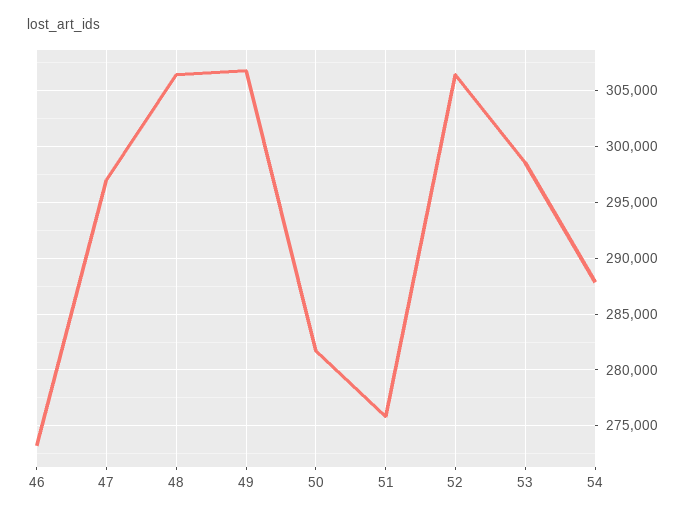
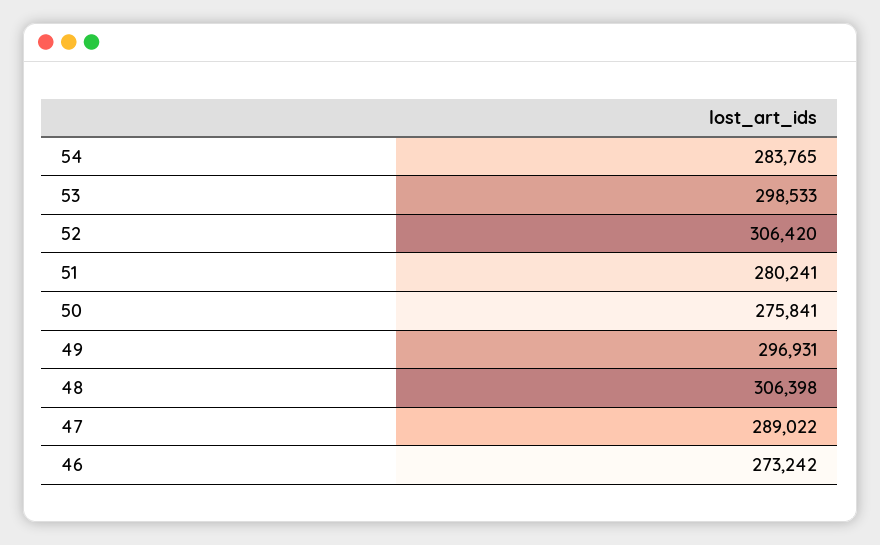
  {
    "46": 273242,
-   "47": 297000,
+   "47": 289022,
    "48": 306398,
-   "49": 307000,
+   "49": 296931,
-   "50": 282000,
+   "50": 275841,
-   "51": 276000,
+   "51": 280241,
    "52": 306420,
    "53": 298533,
-   "54": 288000
+   "54": 283765
  }

